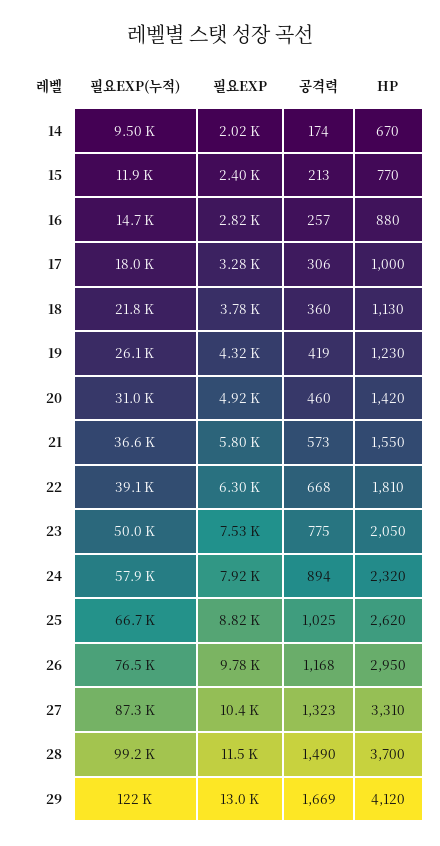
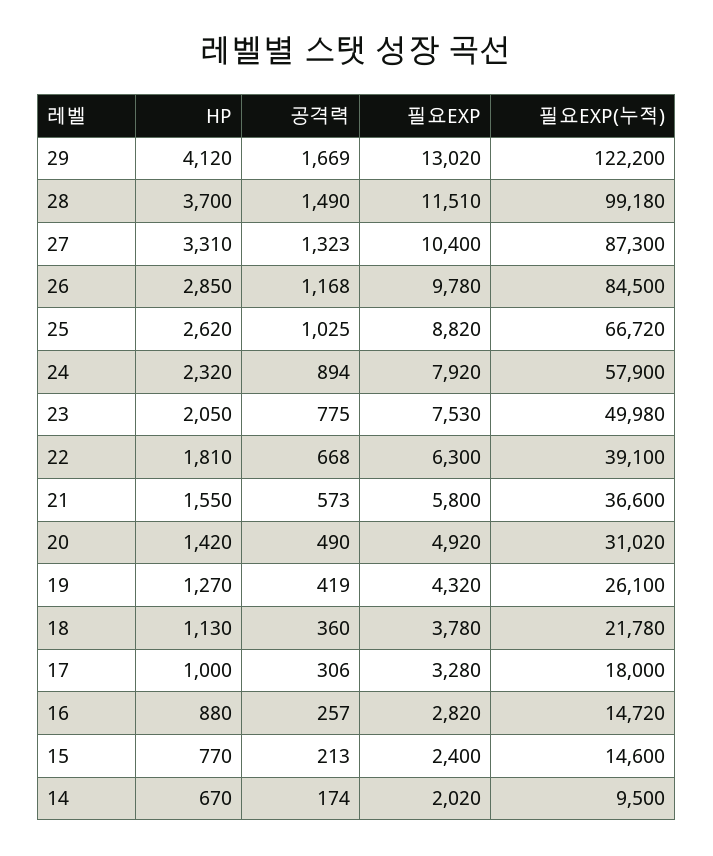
  {
    "필요EXP(누적)": {
      "14": 9500,
-     "15": 11900,
+     "15": 14600,
      "16": 14720,
      "17": 18000,
      "18": 21780,
      "19": 26100,
      "20": 31020,
      "21": 36600,
      "22": 39100,
      "23": 49980,
      "24": 57900,
      "25": 66720,
-     "26": 76500,
+     "26": 84500,
      "27": 87300,
      "28": 99180,
      "29": 122200
    },
    "필요EXP": {
      "14": 2020,
      "15": 2400,
      "16": 2820,
      "17": 3280,
      "18": 3780,
      "19": 4320,
      "20": 4920,
      "21": 5800,
      "22": 6300,
      "23": 7530,
      "24": 7920,
      "25": 8820,
      "26": 9780,
      "27": 10400,
      "28": 11510,
      "29": 13020
    },
    "공격력": {
      "14": 174,
      "15": 213,
      "16": 257,
      "17": 306,
      "18": 360,
      "19": 419,
-     "20": 460,
+     "20": 490,
      "21": 573,
      "22": 668,
      "23": 775,
      "24": 894,
      "25": 1025,
      "26": 1168,
      "27": 1323,
      "28": 1490,
      "29": 1669
    },
    "HP": {
      "14": 670,
      "15": 770,
      "16": 880,
      "17": 1000,
      "18": 1130,
-     "19": 1230,
+     "19": 1270,
      "20": 1420,
      "21": 1550,
      "22": 1810,
      "23": 2050,
      "24": 2320,
      "25": 2620,
-     "26": 2950,
+     "26": 2850,
      "27": 3310,
      "28": 3700,
      "29": 4120
    }
  }

